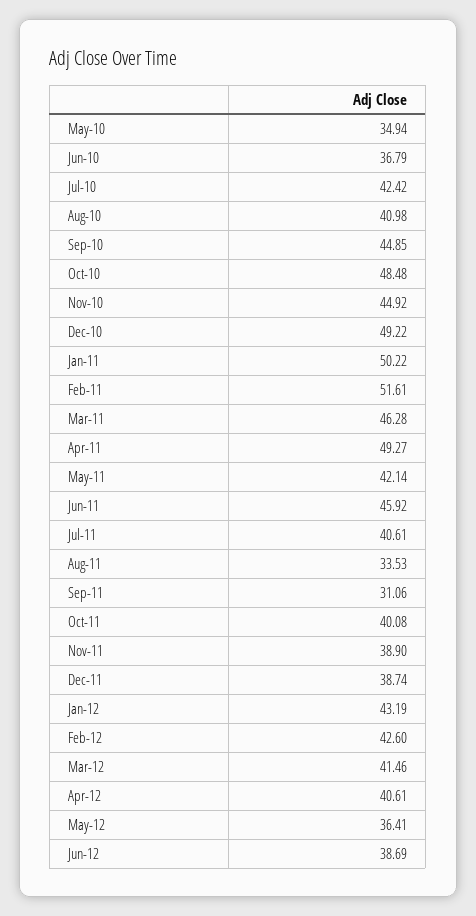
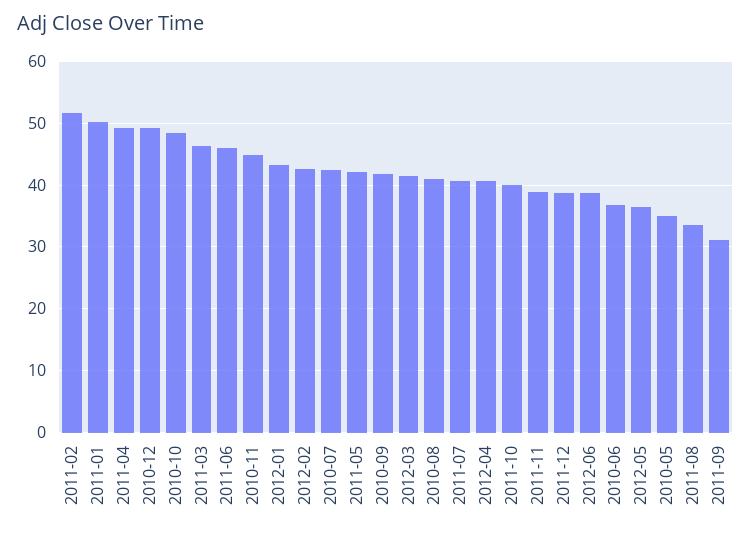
  {
    "May-10": 34.94,
    "Jun-10": 36.79,
    "Jul-10": 42.42,
    "Aug-10": 40.98,
-   "Sep-10": 44.85,
+   "Sep-10": 42,
    "Oct-10": 48.48,
    "Nov-10": 44.92,
    "Dec-10": 49.22,
    "Jan-11": 50.22,
    "Feb-11": 51.61,
    "Mar-11": 46.28,
    "Apr-11": 49.27,
    "May-11": 42.14,
    "Jun-11": 45.92,
    "Jul-11": 40.61,
    "Aug-11": 33.53,
    "Sep-11": 31.06,
    "Oct-11": 40.08,
    "Nov-11": 38.9,
    "Dec-11": 38.74,
    "Jan-12": 43.19,
    "Feb-12": 42.6,
    "Mar-12": 41.46,
    "Apr-12": 40.61,
    "May-12": 36.41,
    "Jun-12": 38.69
  }

